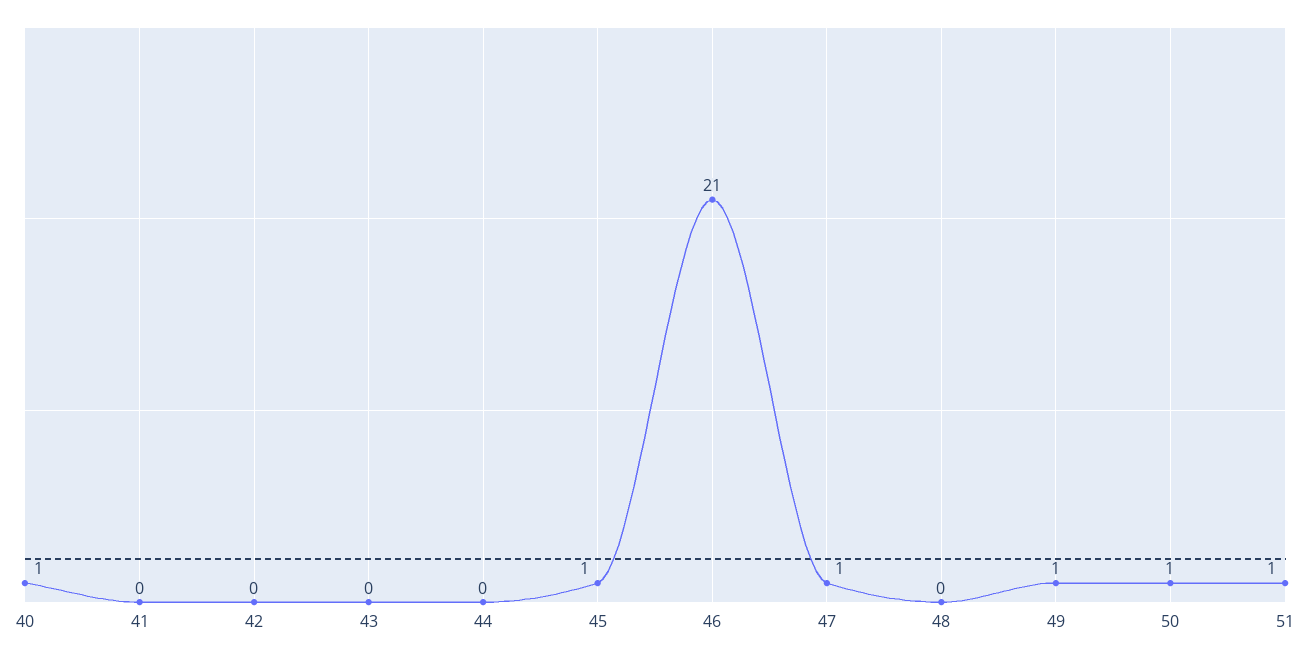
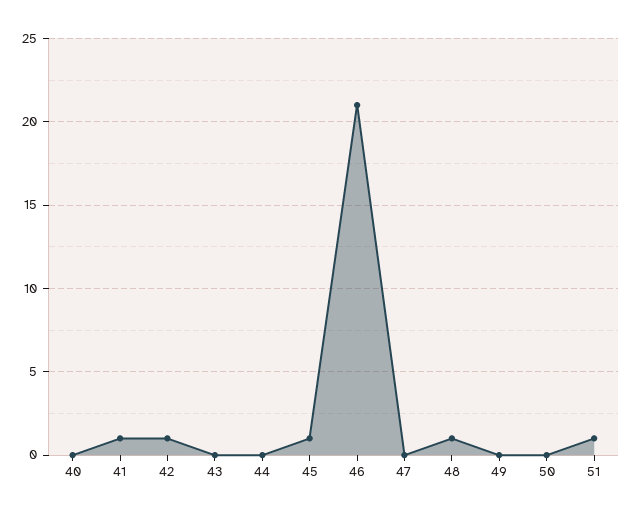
  {
-   "40": 1,
+   "40": 0,
-   "41": 0,
+   "41": 1,
-   "42": 0,
+   "42": 1,
    "43": 0,
    "44": 0,
    "45": 1,
    "46": 21,
-   "47": 1,
+   "47": 0,
-   "48": 0,
+   "48": 1,
-   "49": 1,
+   "49": 0,
-   "50": 1,
+   "50": 0,
    "51": 1
  }

